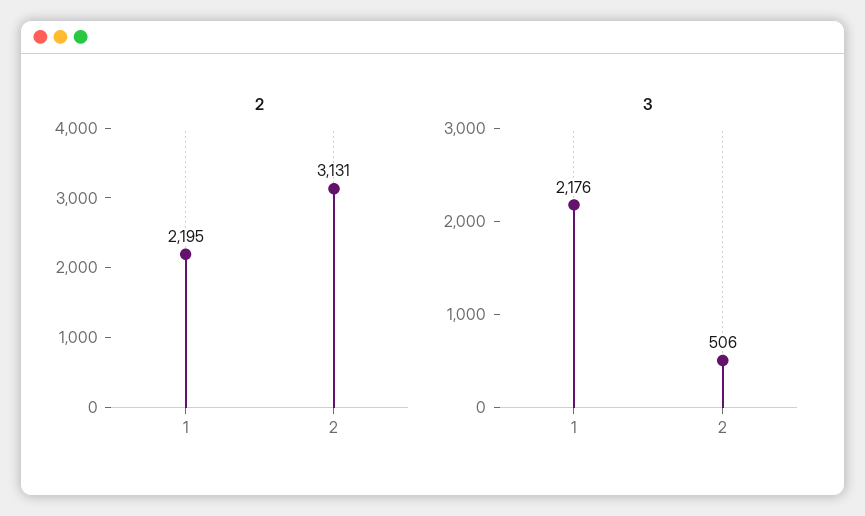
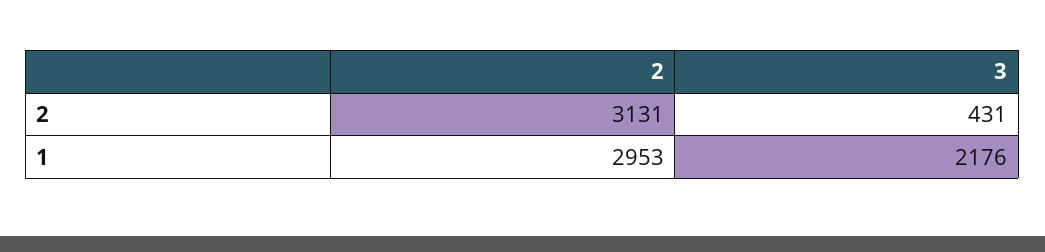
  {
    "2": {
-     "1": 2195,
+     "1": 2953,
      "2": 3131
    },
    "3": {
      "1": 2176,
-     "2": 506
+     "2": 431
    }
  }

